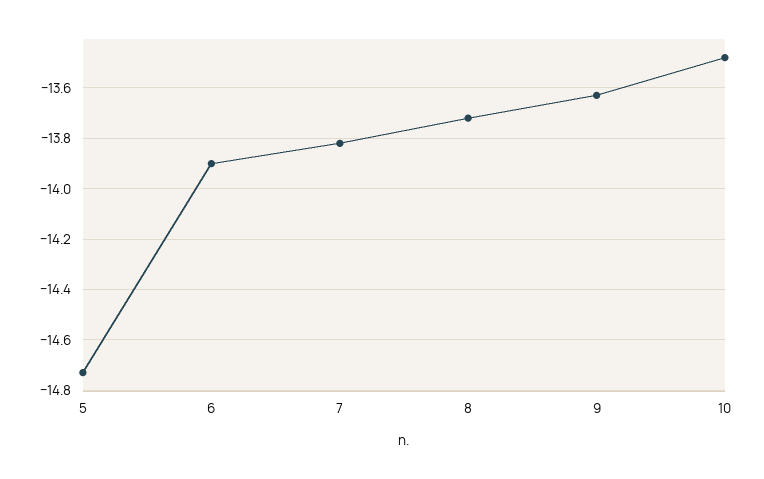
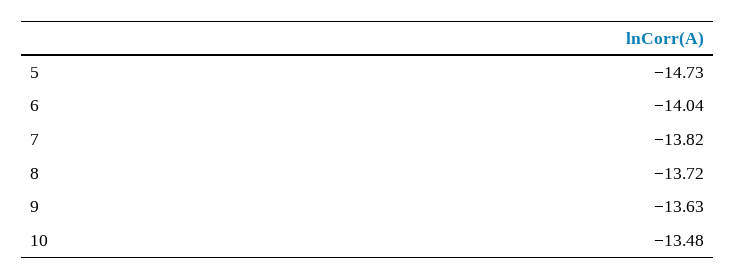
  {
    "5": -14.73,
-   "6": -13.9,
+   "6": -14.04,
    "7": -13.82,
    "8": -13.72,
    "9": -13.63,
    "10": -13.48
  }

